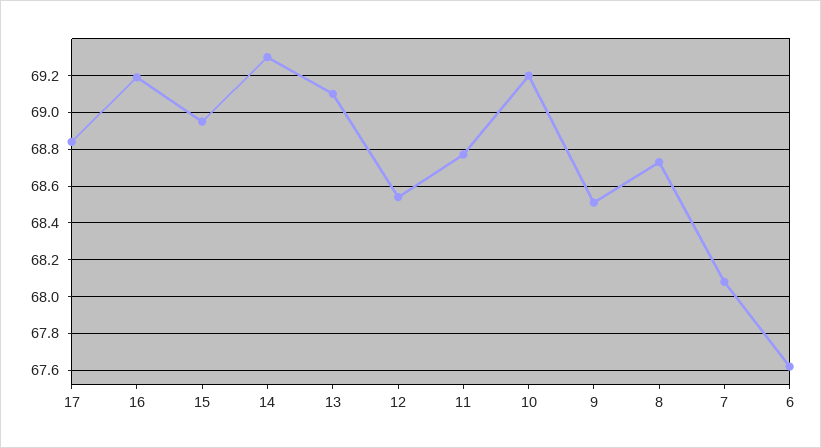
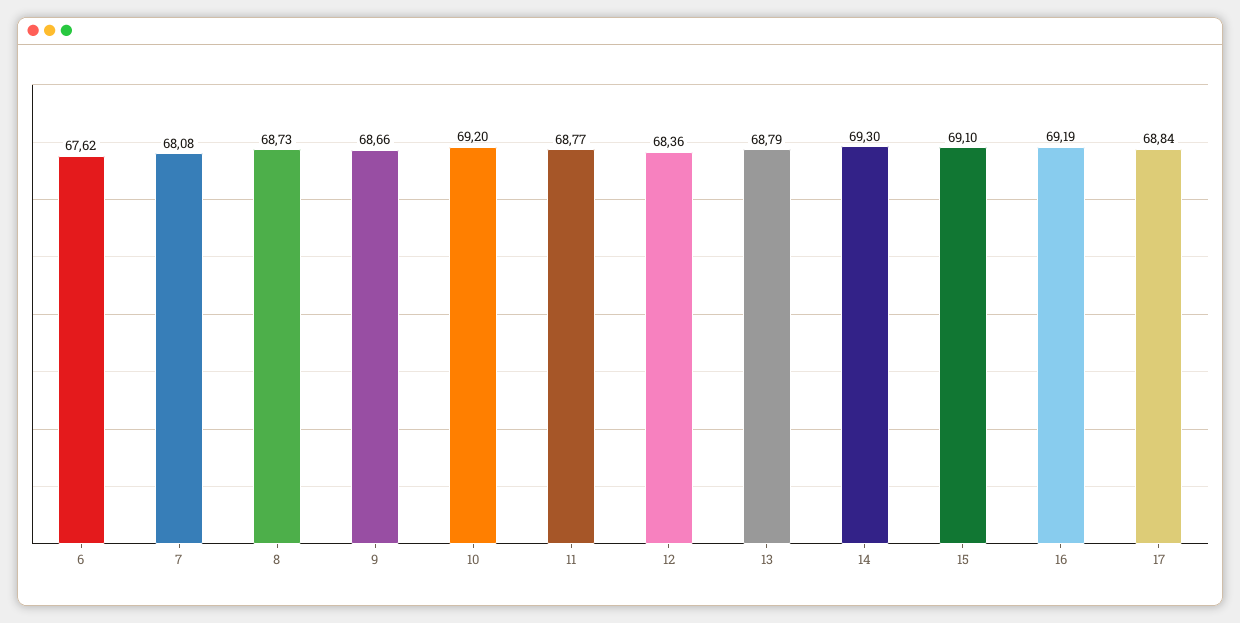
  {
    "17": 68.84,
    "16": 69.19,
-   "15": 68.95,
+   "15": 69.1,
    "14": 69.3,
-   "13": 69.1,
+   "13": 68.79,
-   "12": 68.55,
+   "12": 68.36,
    "11": 68.77,
    "10": 69.2,
-   "9": 68.5,
+   "9": 68.66,
    "8": 68.73,
    "7": 68.08,
    "6": 67.62
  }

